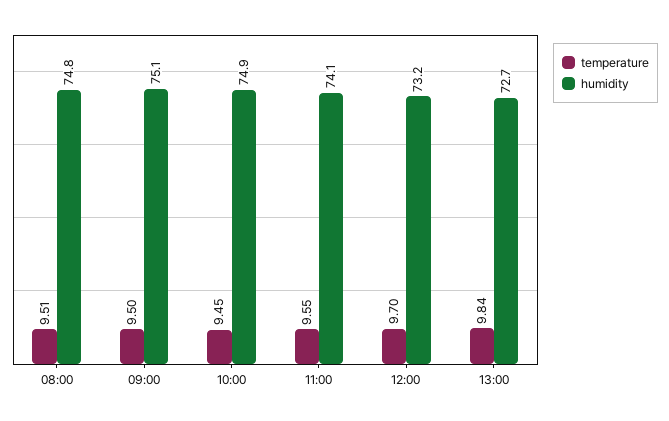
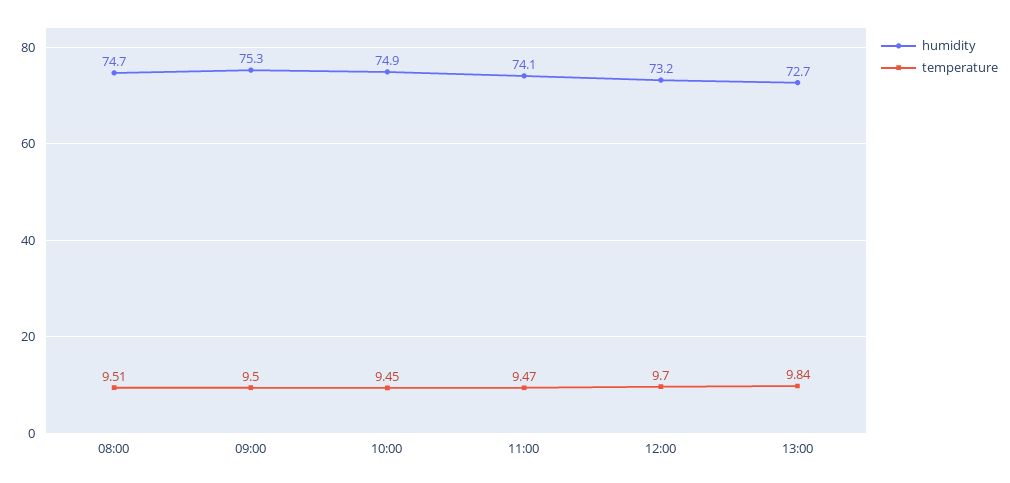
  {
    "temperature": {
      "08:00": 9.51,
      "09:00": 9.5,
      "10:00": 9.45,
-     "11:00": 9.55,
+     "11:00": 9.47,
      "12:00": 9.7,
      "13:00": 9.84
    },
    "humidity": {
-     "08:00": 74.8,
+     "08:00": 74.7,
-     "09:00": 75.1,
+     "09:00": 75.3,
      "10:00": 74.9,
      "11:00": 74.1,
      "12:00": 73.2,
      "13:00": 72.7
    }
  }

